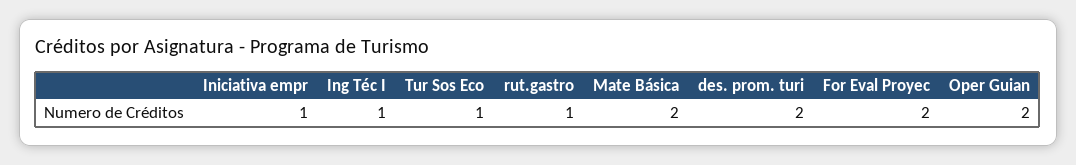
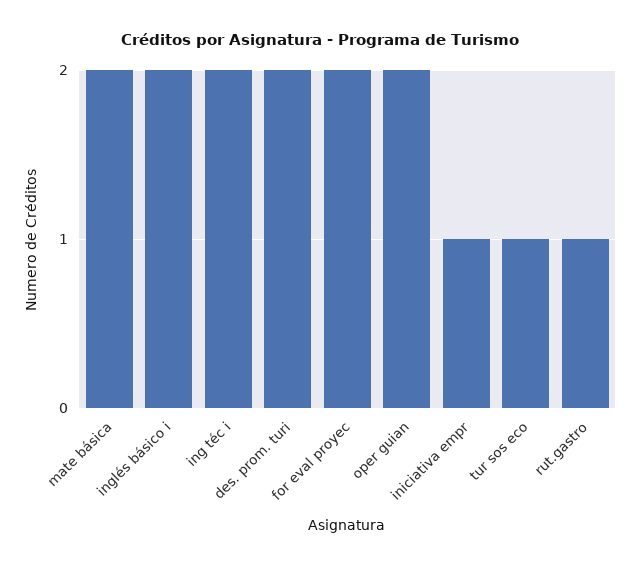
  {
    "Iniciativa empr": 1,
-   "Ing Téc I": 1,
+   "Ing Téc I": 2,
    "Tur Sos Eco": 1,
    "rut.gastro": 1,
    "Mate Básica": 2,
    "des. prom. turi": 2,
    "For Eval Proyec": 2,
-   "Oper Guian": 2
+   "Oper Guian": 2,
+   "inglés básico i": 2
  }

